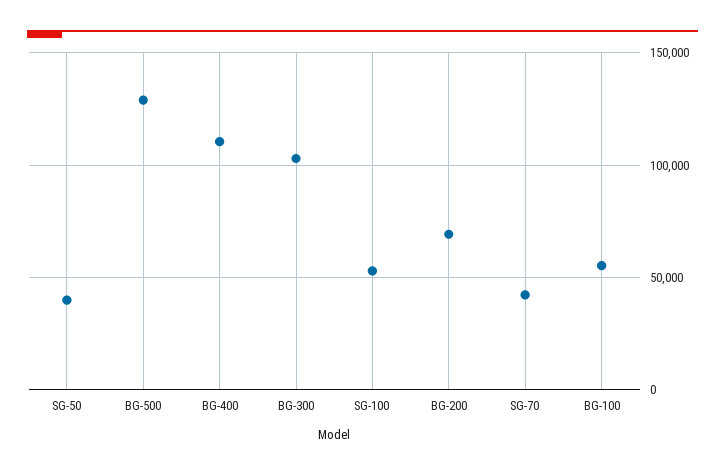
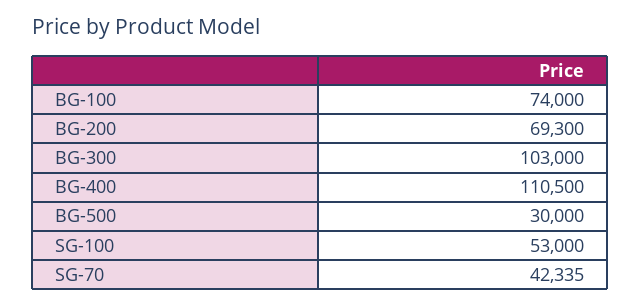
  {
-   "SG-50": 40000,
-   "BG-500": 130000,
+   "BG-500": 30000,
    "BG-400": 110500,
    "BG-300": 103000,
    "SG-100": 53000,
    "BG-200": 69300,
    "SG-70": 42335,
-   "BG-100": 55000
+   "BG-100": 74000
  }

